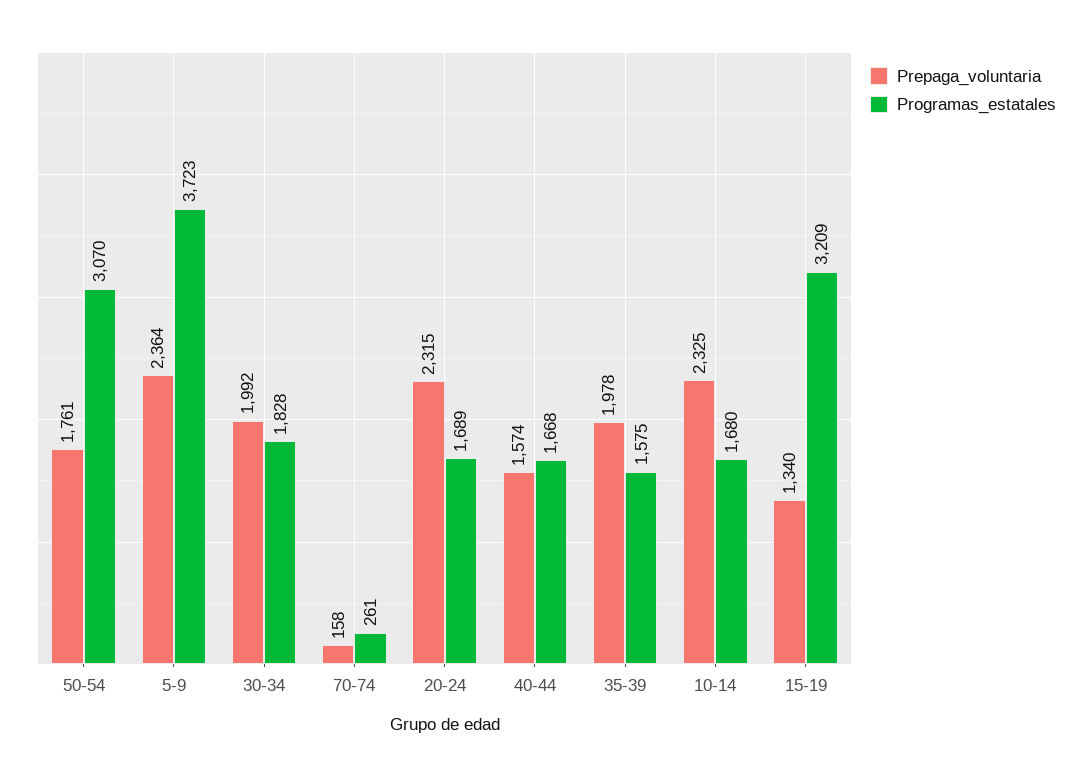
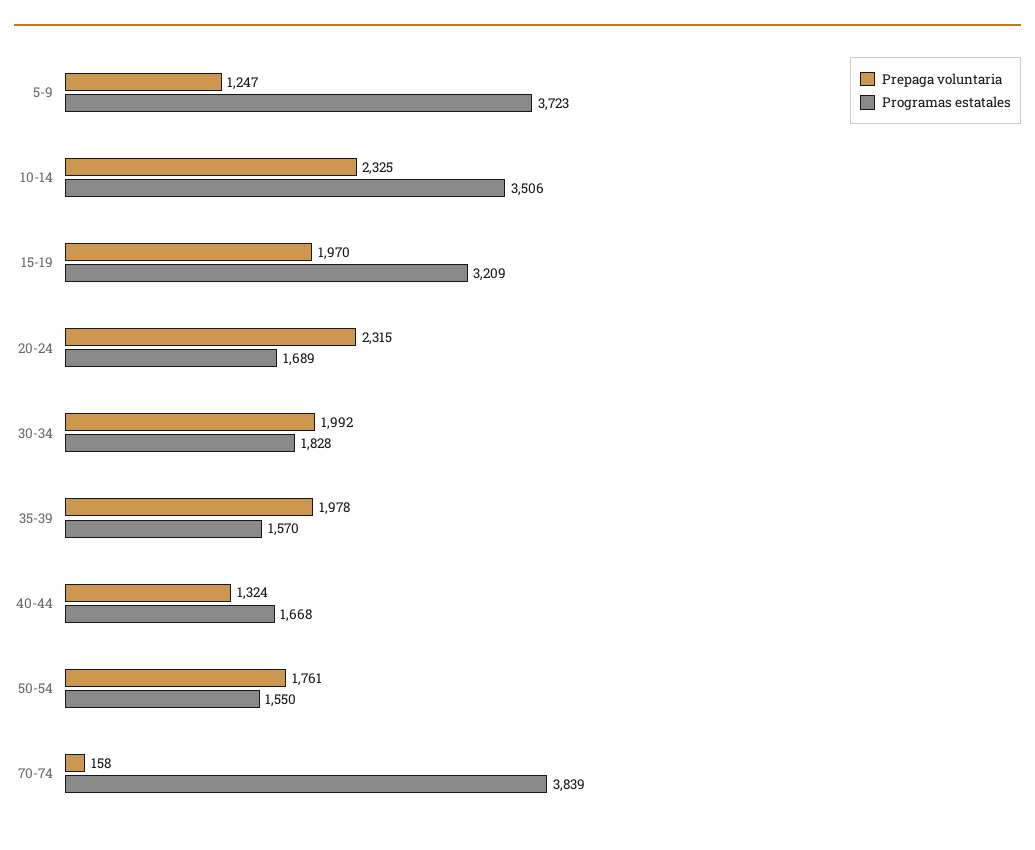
  {
    "Prepaga_voluntaria": {
      "50-54": 1761,
-     "5-9": 2364,
+     "5-9": 1247,
      "30-34": 1992,
      "70-74": 158,
      "20-24": 2315,
-     "40-44": 1574,
+     "40-44": 1324,
      "35-39": 1978,
      "10-14": 2325,
-     "15-19": 1340
+     "15-19": 1970
    },
    "Programas_estatales": {
-     "50-54": 3070,
+     "50-54": 1550,
      "5-9": 3723,
      "30-34": 1828,
-     "70-74": 261,
+     "70-74": 3839,
      "20-24": 1689,
      "40-44": 1668,
-     "35-39": 1575,
+     "35-39": 1570,
-     "10-14": 1680,
+     "10-14": 3506,
      "15-19": 3209
    }
  }

